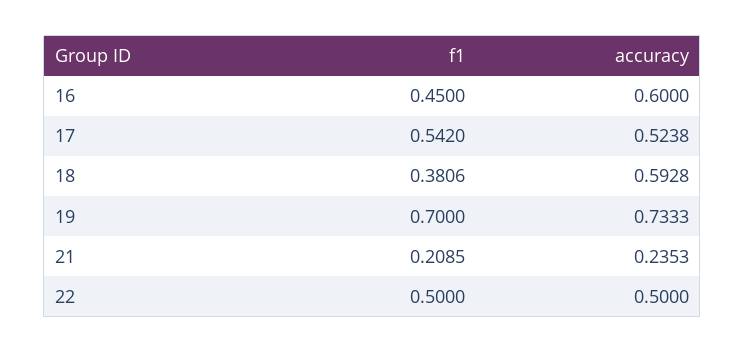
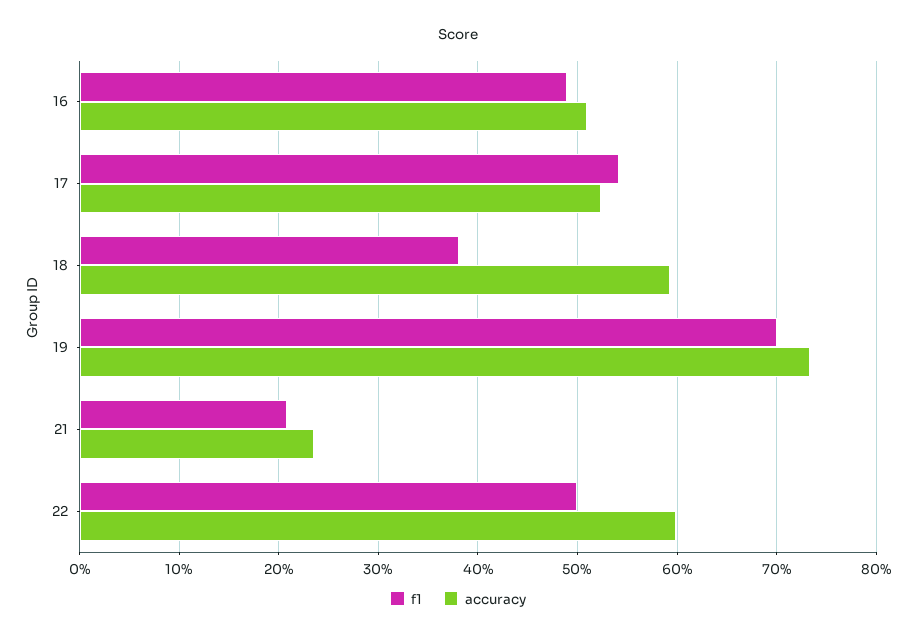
  {
    "f1": {
-     "16": 0.45,
+     "16": 0.49,
      "17": 0.542,
      "18": 0.3806,
      "19": 0.7,
      "21": 0.2085,
      "22": 0.5
    },
    "accuracy": {
-     "16": 0.6,
+     "16": 0.51,
      "17": 0.5238,
      "18": 0.5928,
      "19": 0.7333,
      "21": 0.2353,
-     "22": 0.5
+     "22": 0.6
    }
  }

